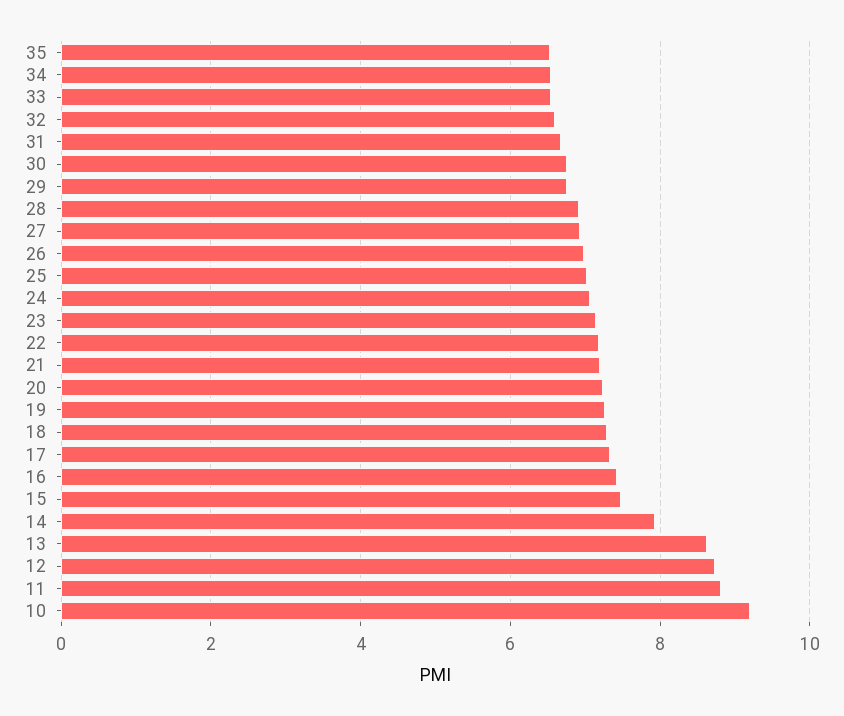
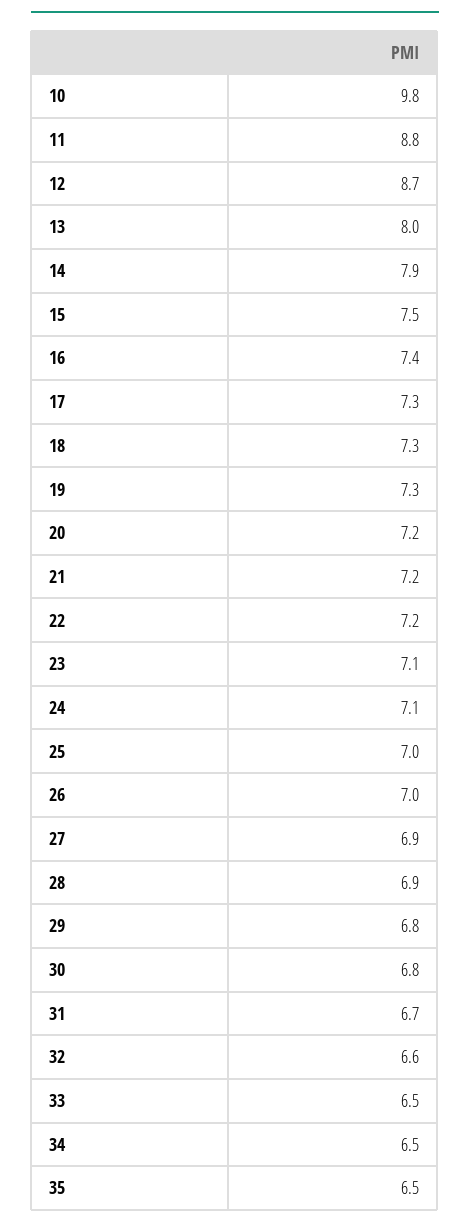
  {
    "35": 6.5,
    "34": 6.5,
    "33": 6.5,
    "32": 6.6,
    "31": 6.7,
    "30": 6.8,
    "29": 6.8,
    "28": 6.9,
    "27": 6.9,
    "26": 7,
    "25": 7,
    "24": 7.1,
    "23": 7.1,
    "22": 7.2,
    "21": 7.2,
    "20": 7.2,
    "19": 7.3,
    "18": 7.3,
    "17": 7.3,
    "16": 7.4,
    "15": 7.5,
    "14": 7.9,
-   "13": 8.6,
+   "13": 8,
    "12": 8.7,
    "11": 8.8,
-   "10": 9.2
+   "10": 9.8
  }

